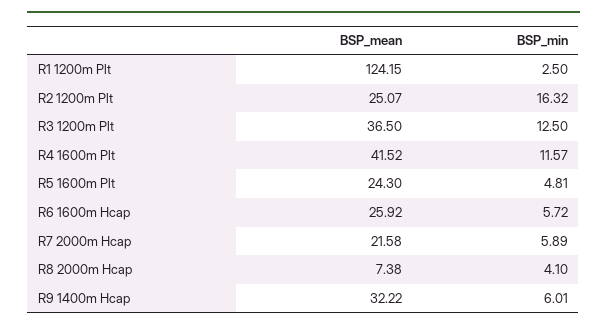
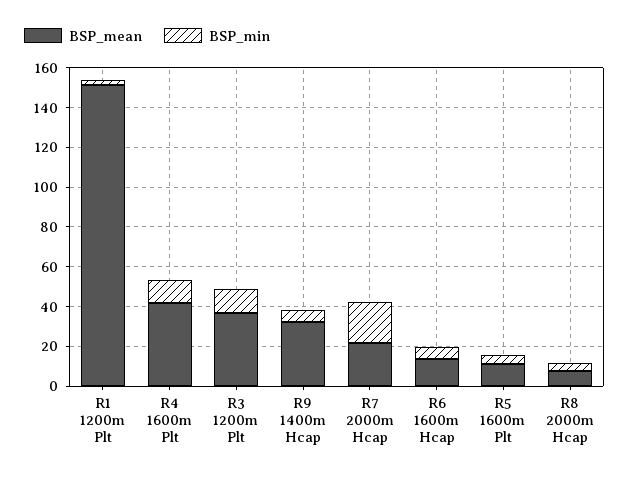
  {
    "BSP_mean": {
-     "R1 1200m Plt": 124.15,
+     "R1 1200m Plt": 150,
-     "R2 1200m Plt": 25.07,
      "R3 1200m Plt": 36.5,
      "R4 1600m Plt": 41.52,
-     "R5 1600m Plt": 24.3,
+     "R5 1600m Plt": 10,
-     "R6 1600m Hcap": 25.92,
+     "R6 1600m Hcap": 15,
      "R7 2000m Hcap": 21.58,
      "R8 2000m Hcap": 7.38,
      "R9 1400m Hcap": 32.22
    },
    "BSP_min": {
      "R1 1200m Plt": 2.5,
-     "R2 1200m Plt": 16.32,
      "R3 1200m Plt": 12.5,
      "R4 1600m Plt": 11.57,
      "R5 1600m Plt": 4.81,
      "R6 1600m Hcap": 5.72,
-     "R7 2000m Hcap": 5.89,
+     "R7 2000m Hcap": 20,
      "R8 2000m Hcap": 4.1,
      "R9 1400m Hcap": 6.01
    }
  }

